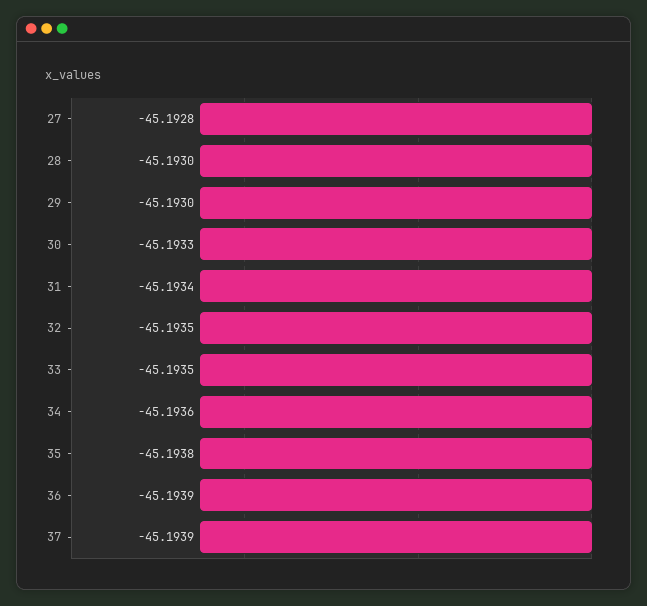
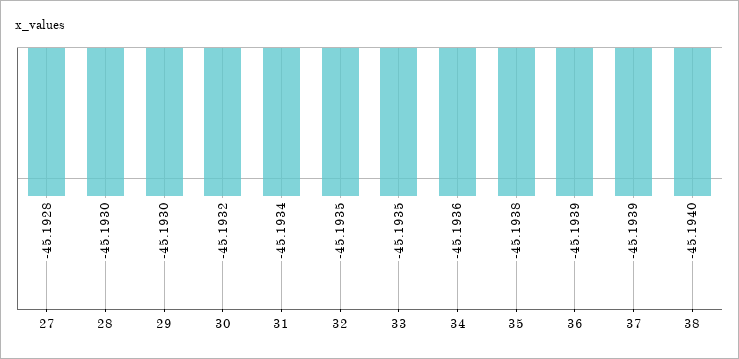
  {
    "27": -45.1928,
    "28": -45.193,
    "29": -45.193,
-   "30": -45.1933,
+   "30": -45.1932,
    "31": -45.1934,
    "32": -45.1935,
    "33": -45.1935,
    "34": -45.1936,
    "35": -45.1938,
    "36": -45.1939,
-   "37": -45.1939
+   "37": -45.1939,
+   "38": -45.194
  }

